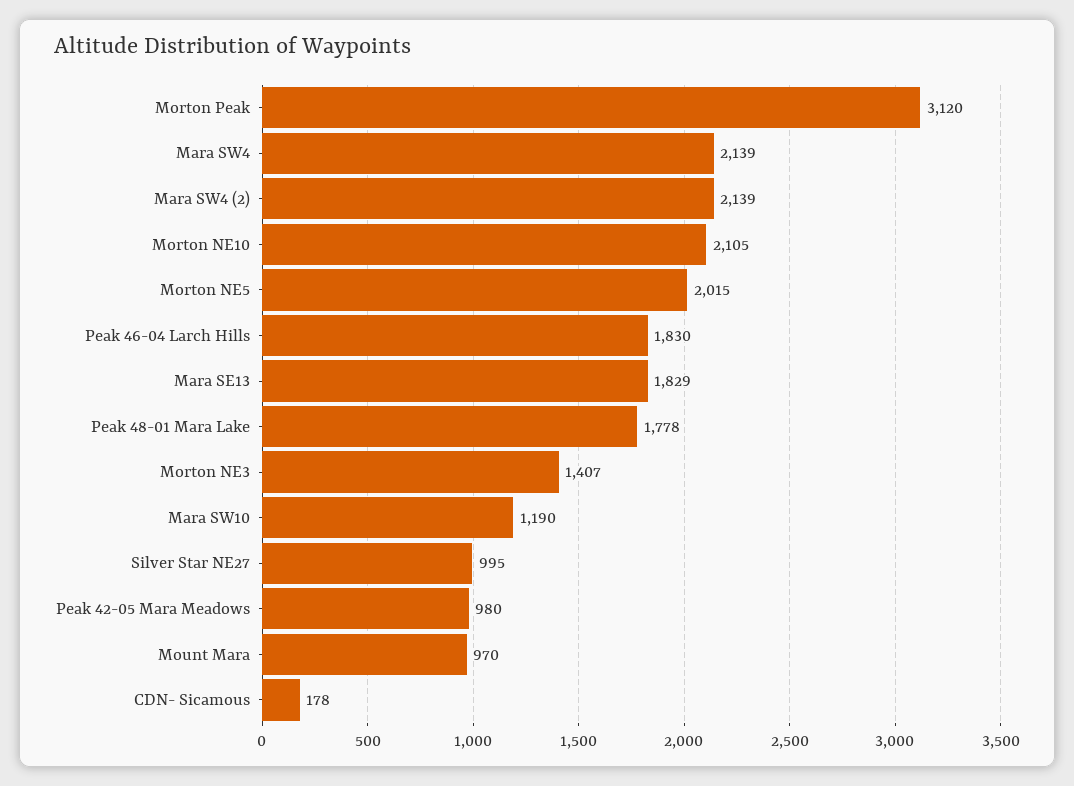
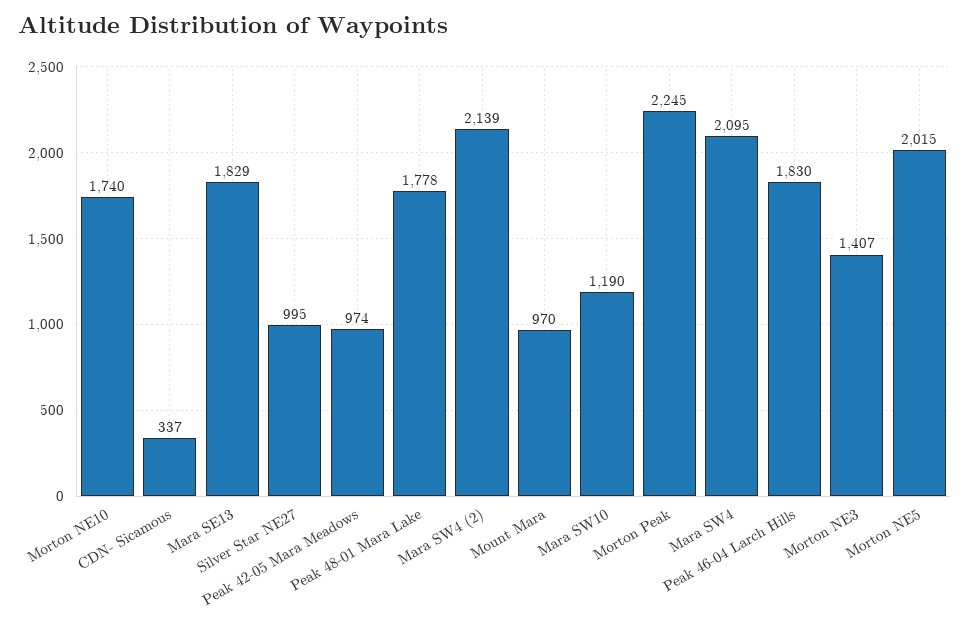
  {
-   "Morton Peak": 3120,
+   "Morton Peak": 2245,
-   "Mara SW4": 2139,
+   "Mara SW4": 2095,
    "Mara SW4 (2)": 2139,
-   "Morton NE10": 2105,
+   "Morton NE10": 1740,
    "Morton NE5": 2015,
    "Peak 46-04 Larch Hills": 1830,
    "Mara SE13": 1829,
    "Peak 48-01 Mara Lake": 1778,
    "Morton NE3": 1407,
    "Mara SW10": 1190,
    "Silver Star NE27": 995,
-   "Peak 42-05 Mara Meadows": 980,
+   "Peak 42-05 Mara Meadows": 974,
    "Mount Mara": 970,
-   "CDN- Sicamous": 178
+   "CDN- Sicamous": 337
  }

